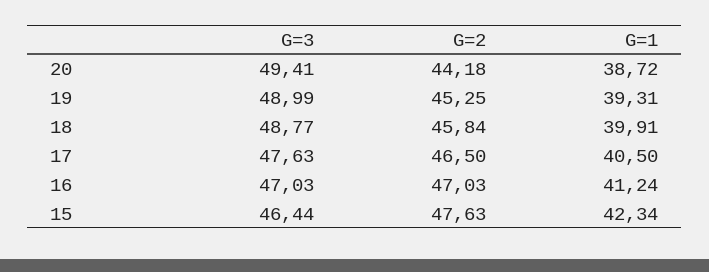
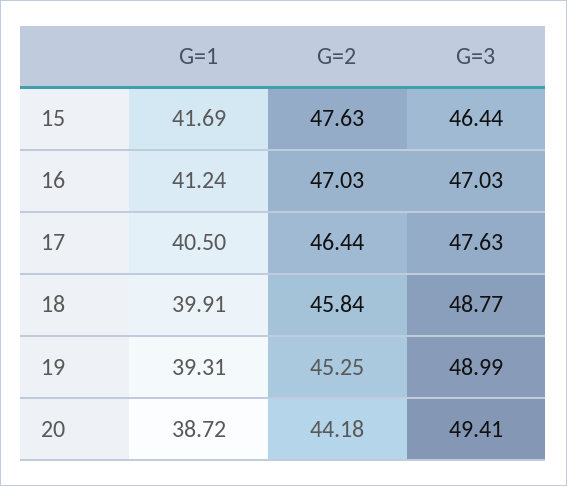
  {
    "G=3": {
      "20": 49.41,
      "19": 48.99,
      "18": 48.77,
      "17": 47.63,
      "16": 47.03,
      "15": 46.44
    },
    "G=2": {
      "20": 44.18,
      "19": 45.25,
      "18": 45.84,
-     "17": 46.5,
+     "17": 46.44,
      "16": 47.03,
      "15": 47.63
    },
    "G=1": {
      "20": 38.72,
      "19": 39.31,
      "18": 39.91,
      "17": 40.5,
      "16": 41.24,
-     "15": 42.34
+     "15": 41.69
    }
  }

